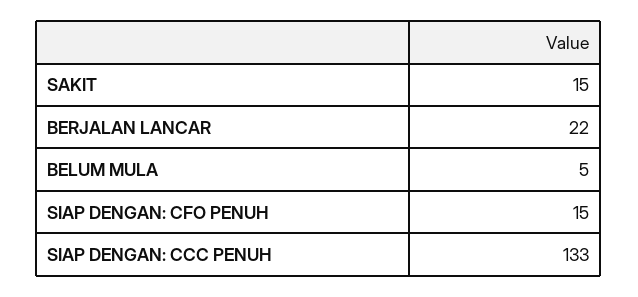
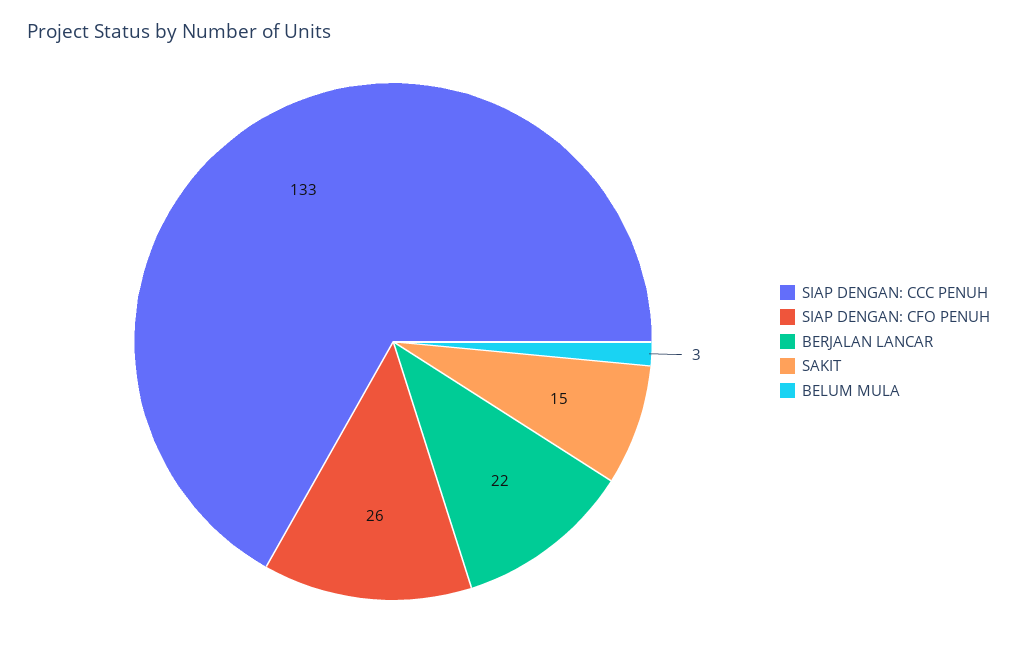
  {
    "SAKIT": 15,
    "BERJALAN LANCAR": 22,
-   "BELUM MULA": 5,
+   "BELUM MULA": 3,
-   "SIAP DENGAN: CFO PENUH": 15,
+   "SIAP DENGAN: CFO PENUH": 26,
    "SIAP DENGAN: CCC PENUH": 133
  }

